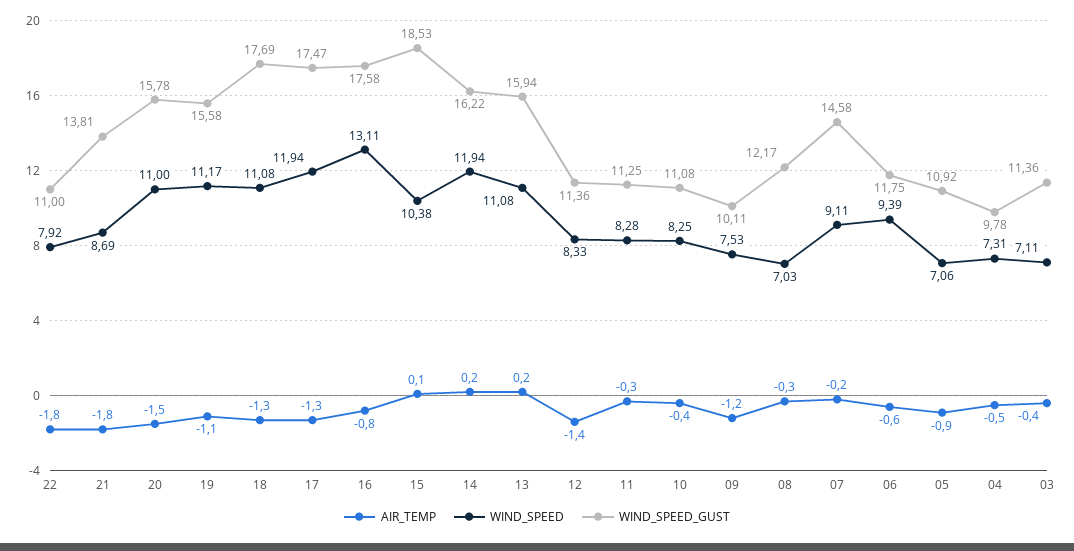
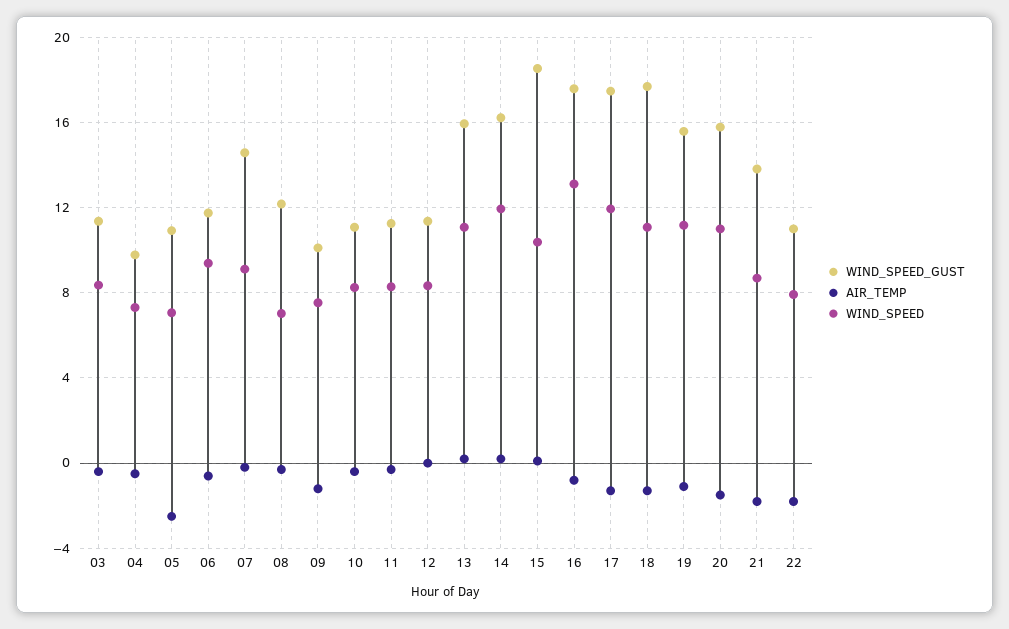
  {
    "AIR_TEMP": {
      "22": -1.8,
      "21": -1.8,
      "20": -1.5,
      "19": -1.1,
      "18": -1.3,
      "17": -1.3,
      "16": -0.8,
      "15": 0.1,
      "14": 0.2,
      "13": 0.2,
-     "12": -1.4,
+     "12": 0,
      "11": -0.3,
      "10": -0.4,
      "09": -1.2,
      "08": -0.3,
      "07": -0.2,
      "06": -0.6,
-     "05": -0.9,
+     "05": -2.5,
      "04": -0.5,
      "03": -0.4
    },
    "WIND_SPEED": {
      "22": 7.92,
      "21": 8.69,
      "20": 11,
      "19": 11.17,
      "18": 11.08,
      "17": 11.94,
      "16": 13.11,
      "15": 10.38,
      "14": 11.94,
      "13": 11.08,
      "12": 8.33,
      "11": 8.28,
      "10": 8.25,
      "09": 7.53,
      "08": 7.03,
      "07": 9.11,
      "06": 9.39,
      "05": 7.06,
      "04": 7.31,
-     "03": 7.11
+     "03": 8.5
    },
    "WIND_SPEED_GUST": {
      "22": 11,
      "21": 13.81,
      "20": 15.78,
      "19": 15.58,
      "18": 17.69,
      "17": 17.47,
      "16": 17.58,
      "15": 18.53,
      "14": 16.22,
      "13": 15.94,
      "12": 11.36,
      "11": 11.25,
      "10": 11.08,
      "09": 10.11,
      "08": 12.17,
      "07": 14.58,
      "06": 11.75,
      "05": 10.92,
      "04": 9.78,
      "03": 11.36
    }
  }

